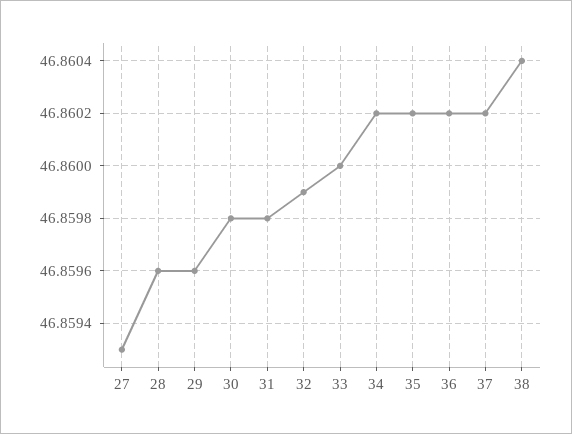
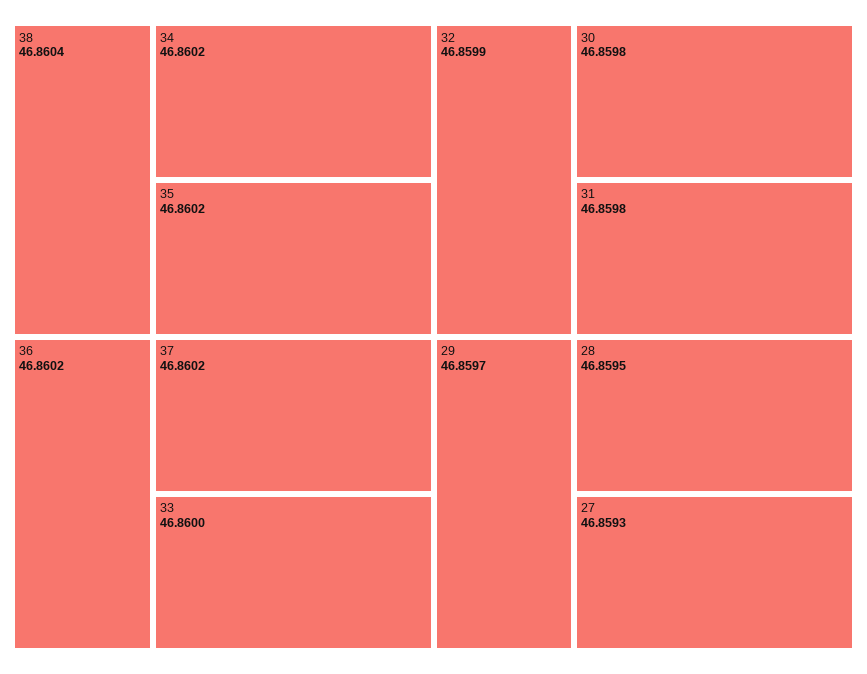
  {
    "27": 46.8593,
-   "28": 46.8596,
+   "28": 46.8595,
-   "29": 46.8596,
+   "29": 46.8597,
    "30": 46.8598,
    "31": 46.8598,
    "32": 46.8599,
    "33": 46.86,
    "34": 46.8602,
    "35": 46.8602,
    "36": 46.8602,
    "37": 46.8602,
    "38": 46.8604
  }

